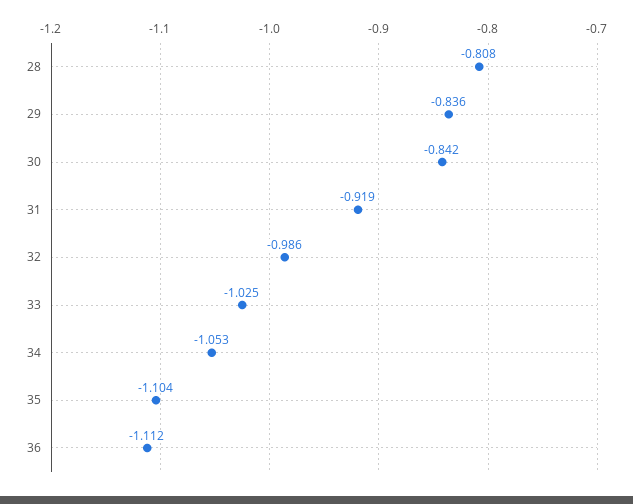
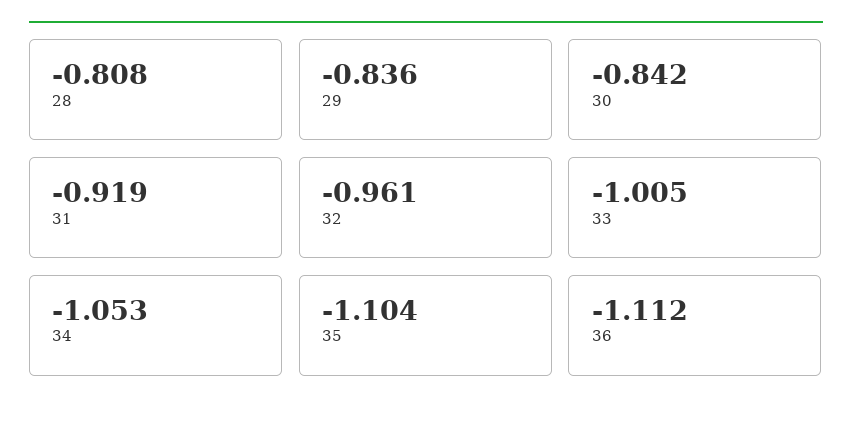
  {
    "28": -0.808,
    "29": -0.836,
    "30": -0.842,
    "31": -0.919,
-   "32": -0.986,
+   "32": -0.961,
-   "33": -1.025,
+   "33": -1.005,
    "34": -1.053,
    "35": -1.104,
    "36": -1.112
  }

